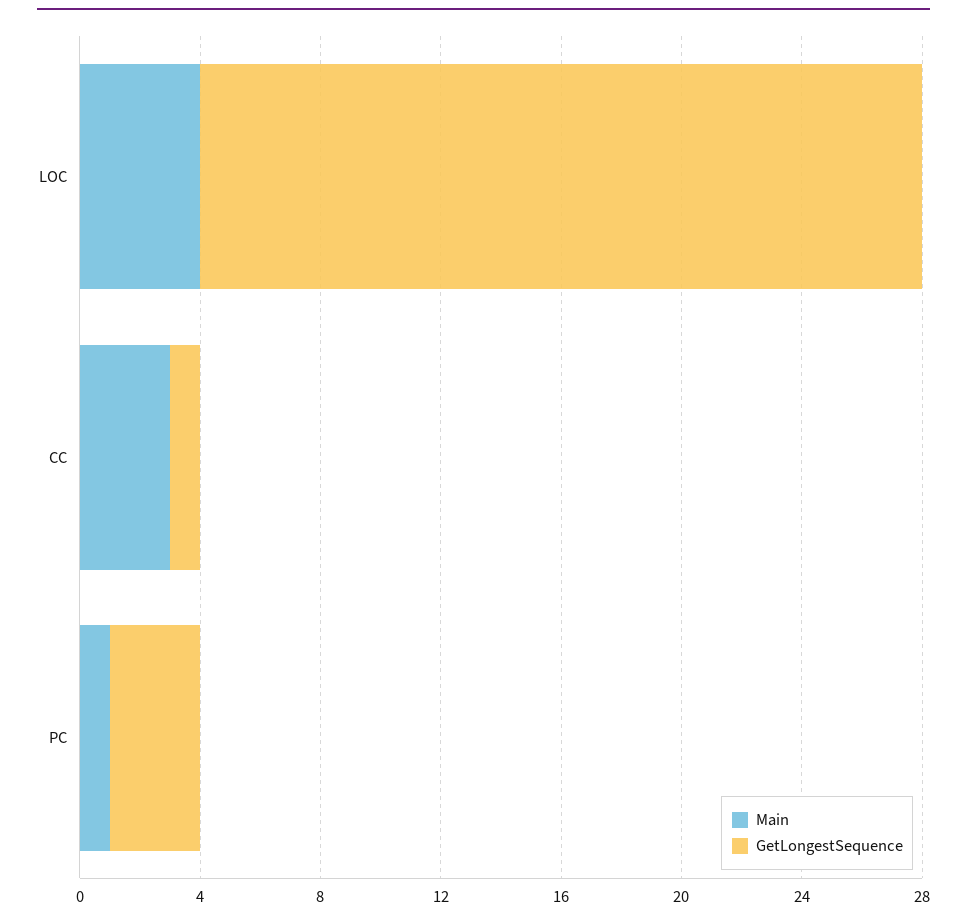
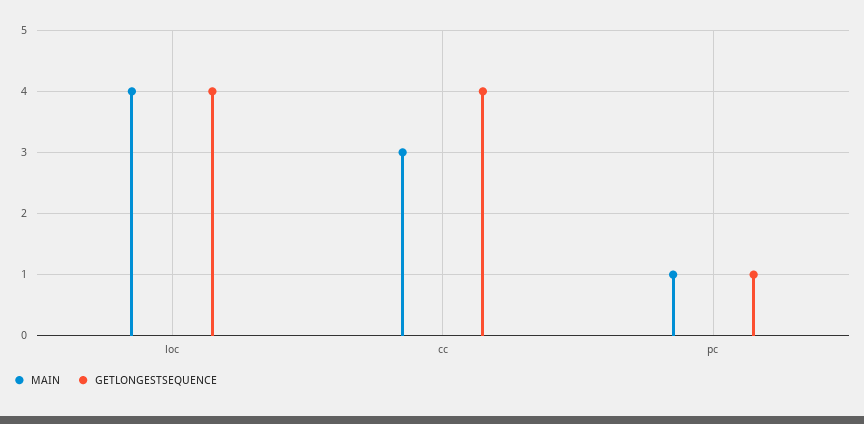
  {
    "Main": {
      "LOC": 4,
      "CC": 3,
      "PC": 1
    },
    "GetLongestSequence": {
-     "LOC": 24,
+     "LOC": 4,
-     "CC": 1,
+     "CC": 4,
-     "PC": 3
+     "PC": 1
    }
  }

